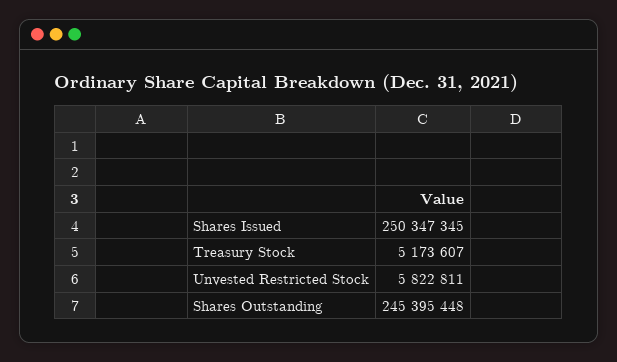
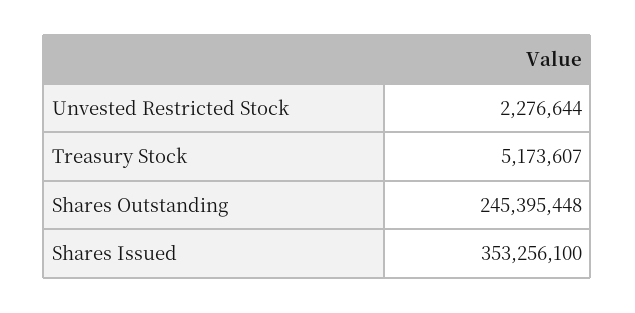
  {
-   "Shares Issued": 250347345,
+   "Shares Issued": 353256100,
    "Treasury Stock": 5173607,
-   "Unvested Restricted Stock": 5822811,
+   "Unvested Restricted Stock": 2276644,
    "Shares Outstanding": 245395448
  }

